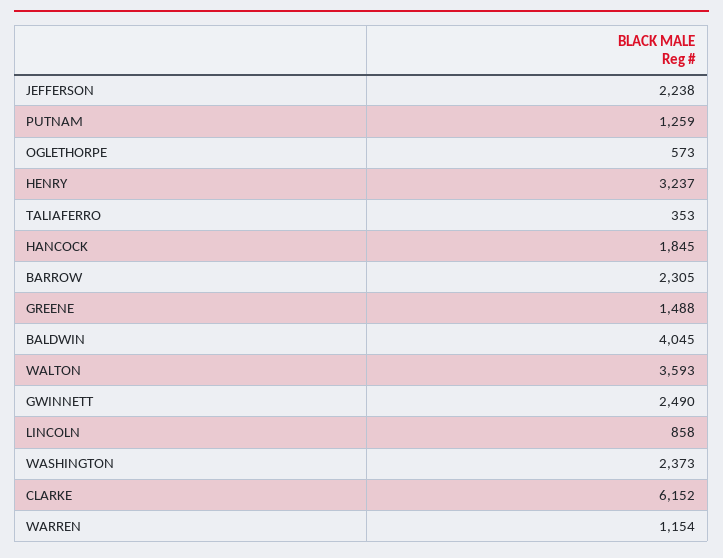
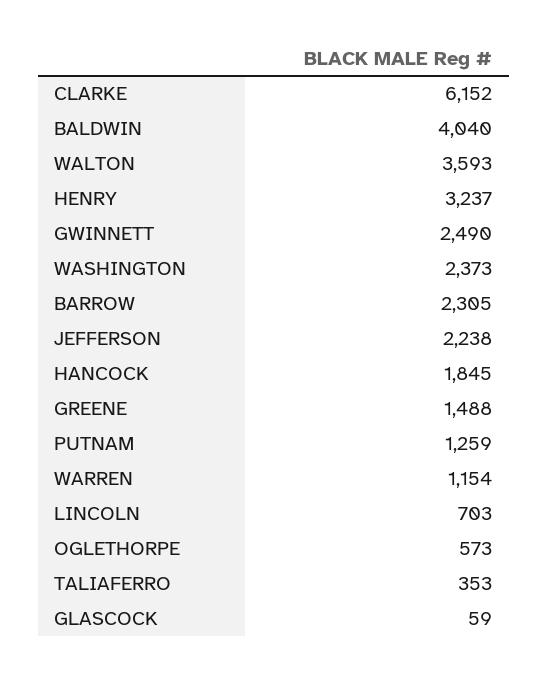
  {
    "JEFFERSON": 2238,
    "PUTNAM": 1259,
    "OGLETHORPE": 573,
    "HENRY": 3237,
    "TALIAFERRO": 353,
    "HANCOCK": 1845,
    "BARROW": 2305,
    "GREENE": 1488,
-   "BALDWIN": 4045,
+   "BALDWIN": 4040,
    "WALTON": 3593,
    "GWINNETT": 2490,
-   "LINCOLN": 858,
+   "LINCOLN": 703,
    "WASHINGTON": 2373,
    "CLARKE": 6152,
-   "WARREN": 1154
+   "WARREN": 1154,
+   "GLASCOCK": 59
  }

